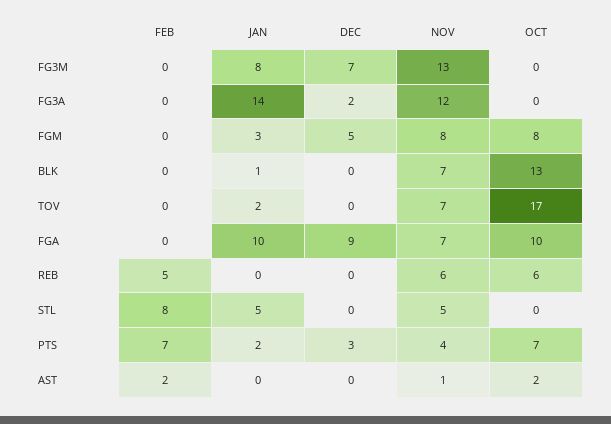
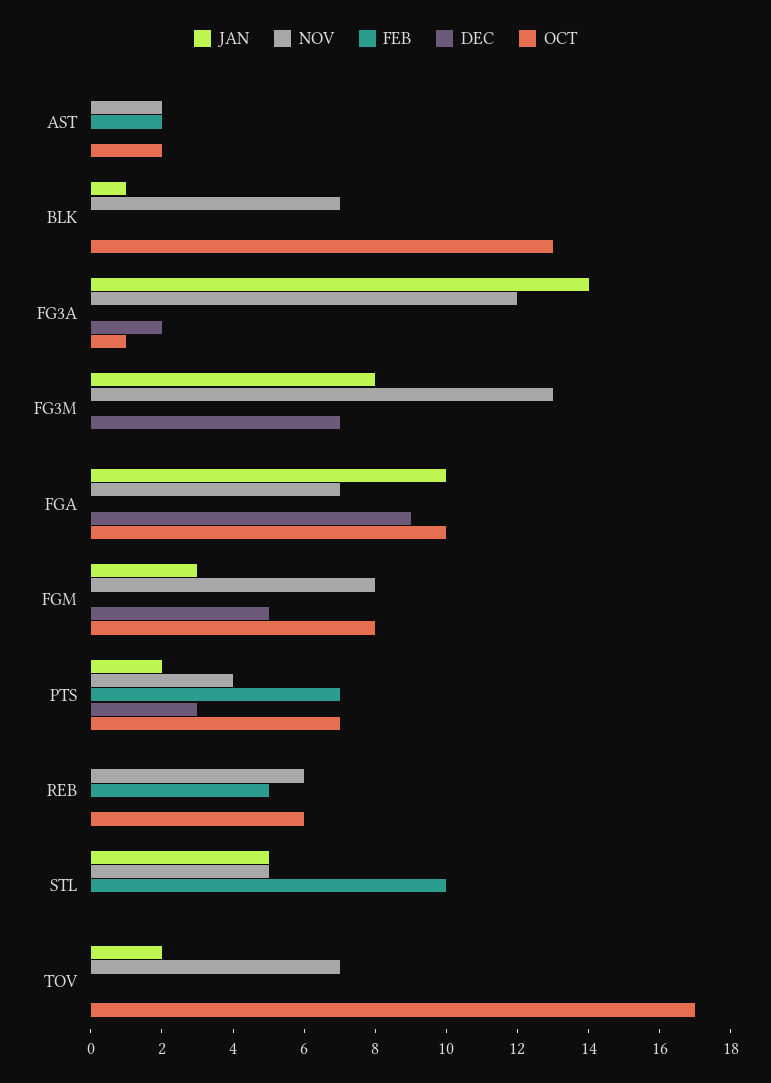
  {
    "FEB": {
      "FG3M": 0,
      "FG3A": 0,
      "FGM": 0,
      "BLK": 0,
      "TOV": 0,
      "FGA": 0,
      "REB": 5,
-     "STL": 8,
+     "STL": 10,
      "PTS": 7,
      "AST": 2
    },
    "JAN": {
      "FG3M": 8,
      "FG3A": 14,
      "FGM": 3,
      "BLK": 1,
      "TOV": 2,
      "FGA": 10,
      "REB": 0,
      "STL": 5,
      "PTS": 2,
      "AST": 0
    },
    "DEC": {
      "FG3M": 7,
      "FG3A": 2,
      "FGM": 5,
      "BLK": 0,
      "TOV": 0,
      "FGA": 9,
      "REB": 0,
      "STL": 0,
      "PTS": 3,
      "AST": 0
    },
    "NOV": {
      "FG3M": 13,
      "FG3A": 12,
      "FGM": 8,
      "BLK": 7,
      "TOV": 7,
      "FGA": 7,
      "REB": 6,
      "STL": 5,
      "PTS": 4,
-     "AST": 1
+     "AST": 2
    },
    "OCT": {
      "FG3M": 0,
-     "FG3A": 0,
+     "FG3A": 1,
      "FGM": 8,
      "BLK": 13,
      "TOV": 17,
      "FGA": 10,
      "REB": 6,
      "STL": 0,
      "PTS": 7,
      "AST": 2
    }
  }

